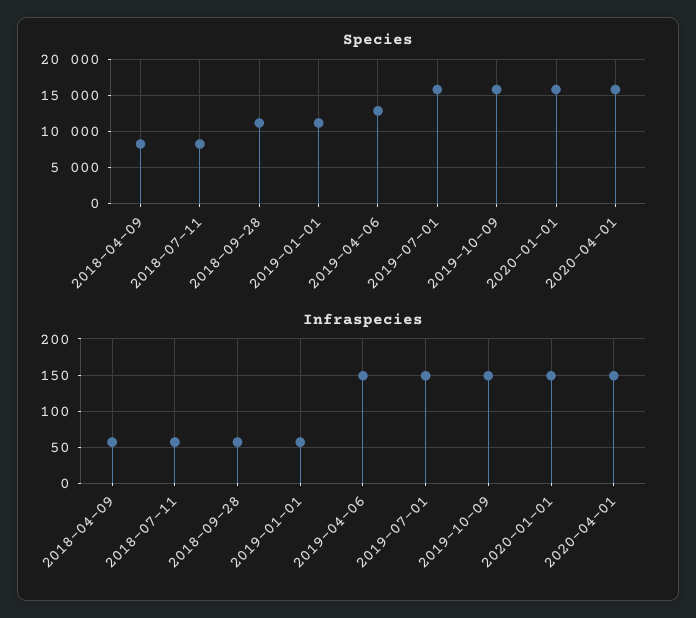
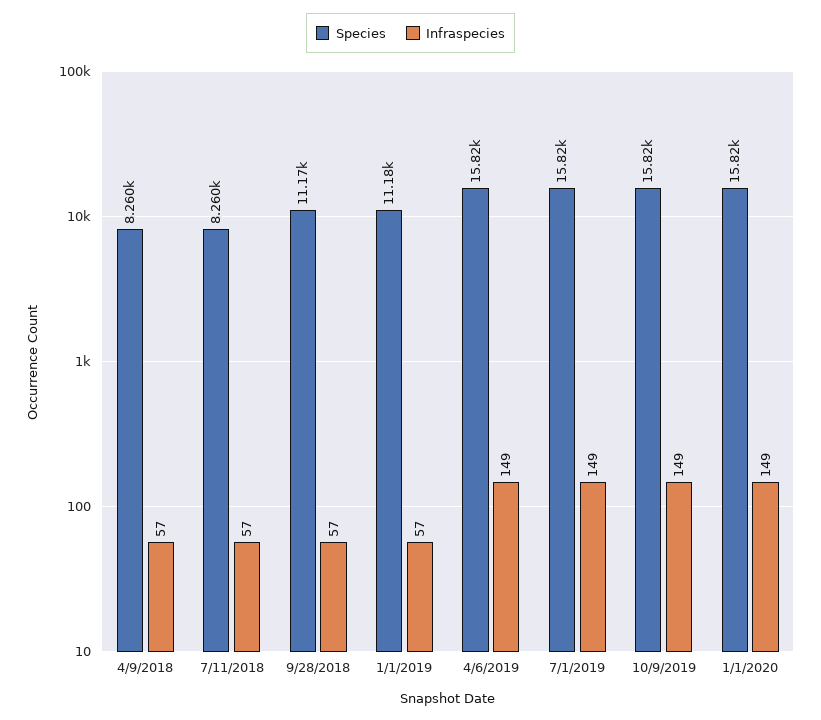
  {
    "Species": {
      "2018-04-09": 8260,
      "2018-07-11": 8260,
      "2018-09-28": 11170,
      "2019-01-01": 11180,
-     "2019-04-06": 13000,
+     "2019-04-06": 15820,
      "2019-07-01": 15820,
      "2019-10-09": 15820,
-     "2020-01-01": 15820,
+     "2020-01-01": 15820
-     "2020-04-01": 16000
    },
    "Infraspecies": {
      "2018-04-09": 57,
      "2018-07-11": 57,
      "2018-09-28": 57,
      "2019-01-01": 57,
      "2019-04-06": 149,
      "2019-07-01": 149,
      "2019-10-09": 149,
-     "2020-01-01": 149,
+     "2020-01-01": 149
-     "2020-04-01": 150
    }
  }

